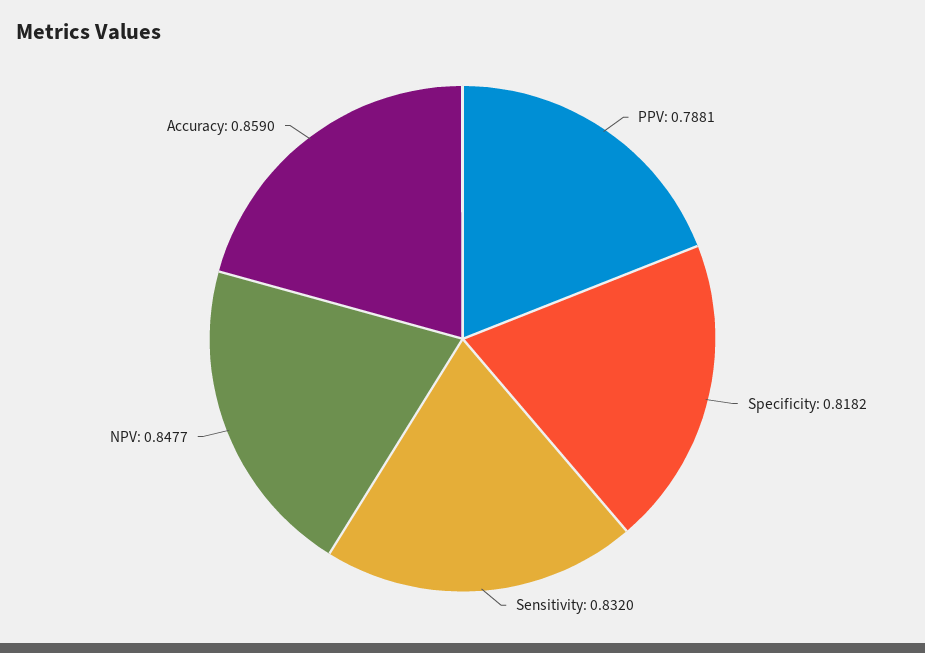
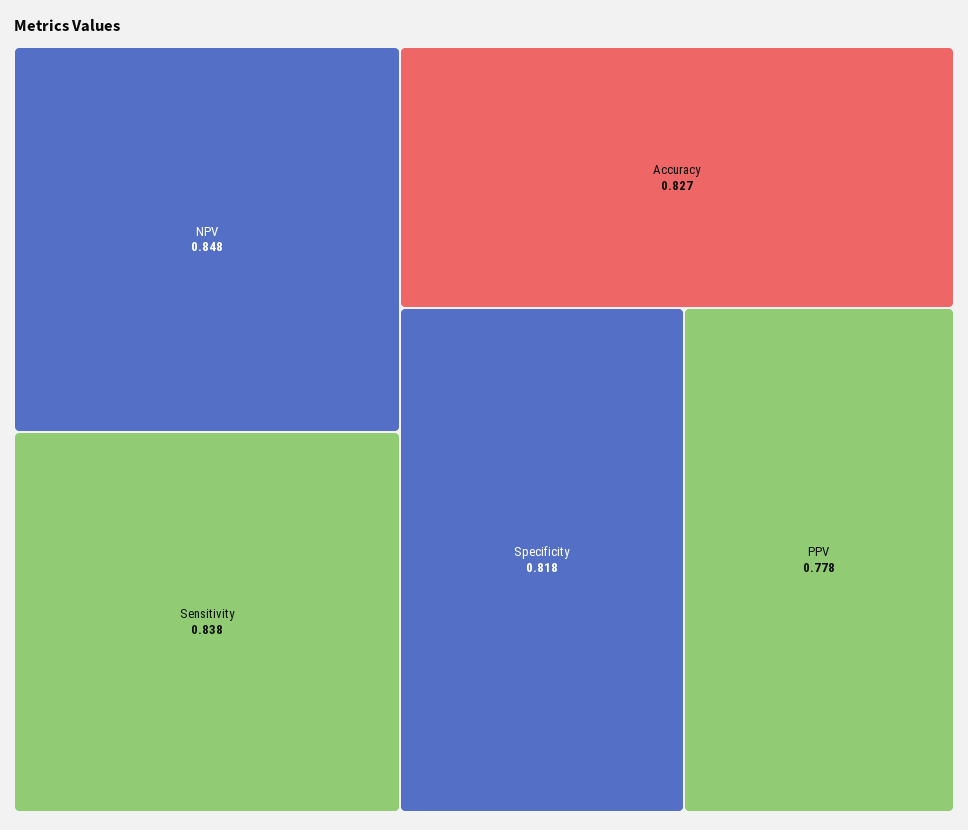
  {
-   "PPV": 0.7881,
+   "PPV": 0.778,
    "Specificity": 0.8182,
-   "Sensitivity": 0.832,
+   "Sensitivity": 0.838,
    "NPV": 0.8477,
-   "Accuracy": 0.859
+   "Accuracy": 0.827
  }

